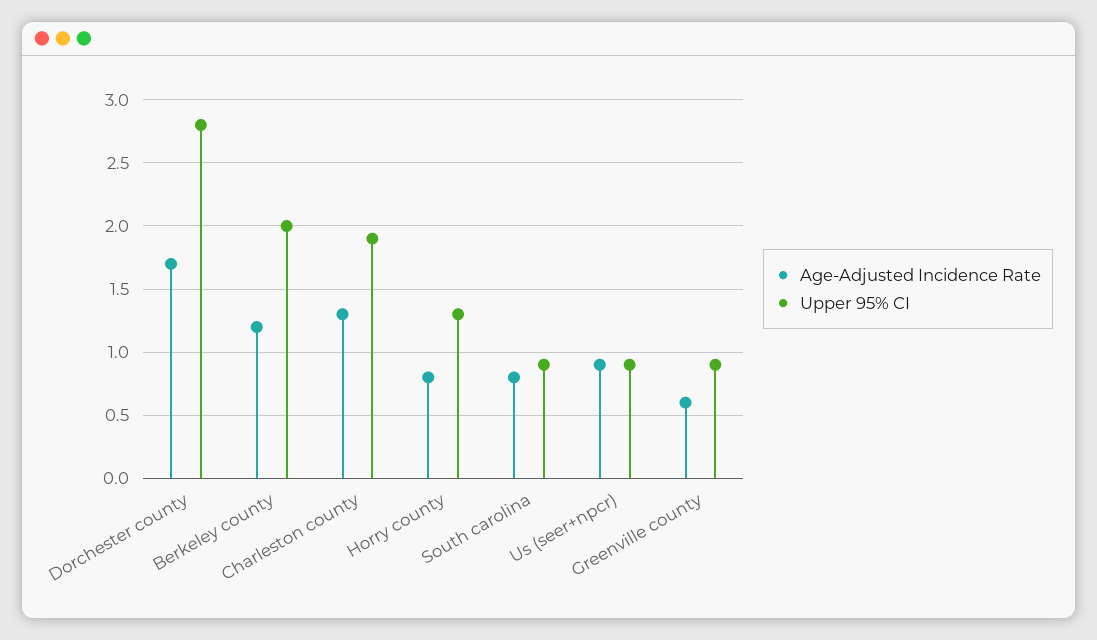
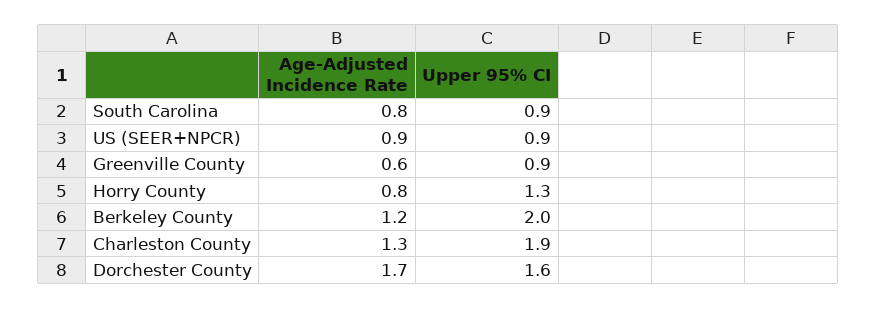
  {
    "Age-Adjusted Incidence Rate": {
      "Dorchester county": 1.7,
      "Berkeley county": 1.2,
      "Charleston county": 1.3,
      "Horry county": 0.8,
      "South carolina": 0.8,
      "Us (seer+npcr)": 0.9,
      "Greenville county": 0.6
    },
    "Upper 95% CI": {
-     "Dorchester county": 2.8,
+     "Dorchester county": 1.6,
      "Berkeley county": 2,
      "Charleston county": 1.9,
      "Horry county": 1.3,
      "South carolina": 0.9,
      "Us (seer+npcr)": 0.9,
      "Greenville county": 0.9
    }
  }

